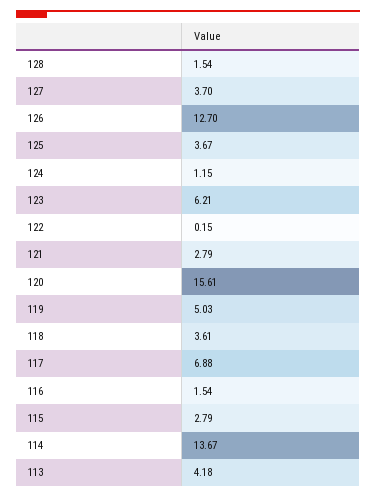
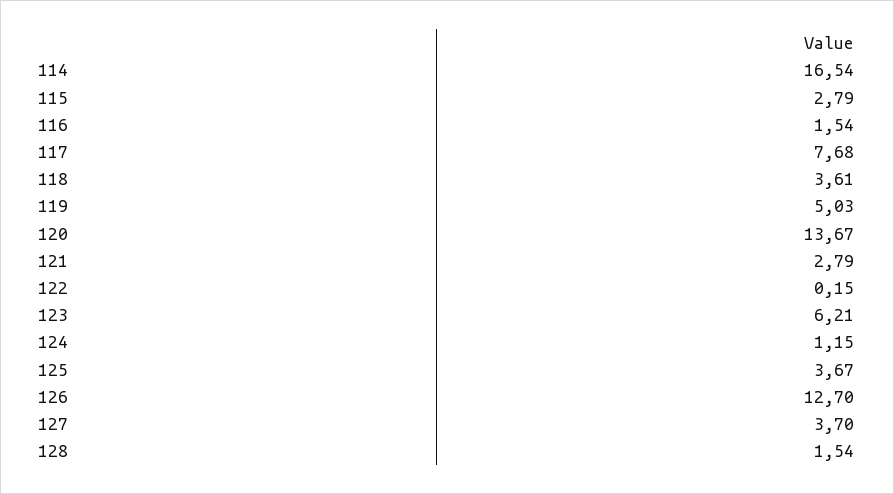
  {
    "128": 1.54,
    "127": 3.7,
    "126": 12.7,
    "125": 3.67,
    "124": 1.15,
    "123": 6.21,
    "122": 0.15,
    "121": 2.79,
-   "120": 15.61,
+   "120": 13.67,
    "119": 5.03,
    "118": 3.61,
-   "117": 6.88,
+   "117": 7.68,
    "116": 1.54,
    "115": 2.79,
-   "114": 13.67,
+   "114": 16.54
-   "113": 4.18
  }

